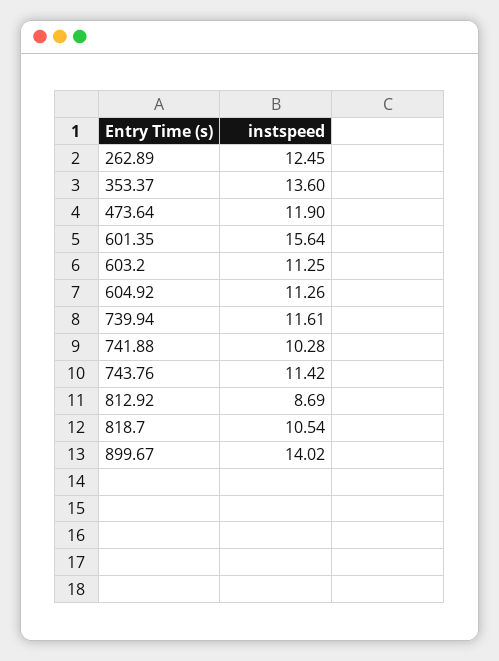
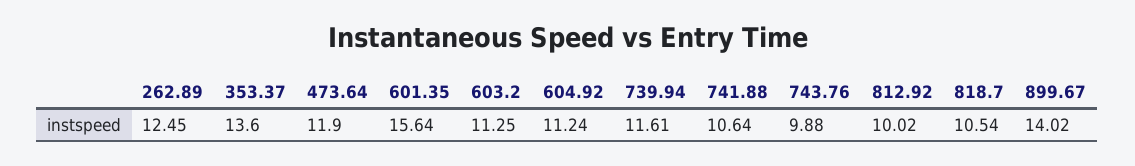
  {
    "262.89": 12.45,
    "353.37": 13.6,
    "473.64": 11.9,
    "601.35": 15.64,
    "603.2": 11.25,
-   "604.92": 11.26,
+   "604.92": 11.24,
    "739.94": 11.61,
-   "741.88": 10.28,
+   "741.88": 10.64,
-   "743.76": 11.42,
+   "743.76": 9.88,
-   "812.92": 8.69,
+   "812.92": 10.02,
    "818.7": 10.54,
    "899.67": 14.02
  }

